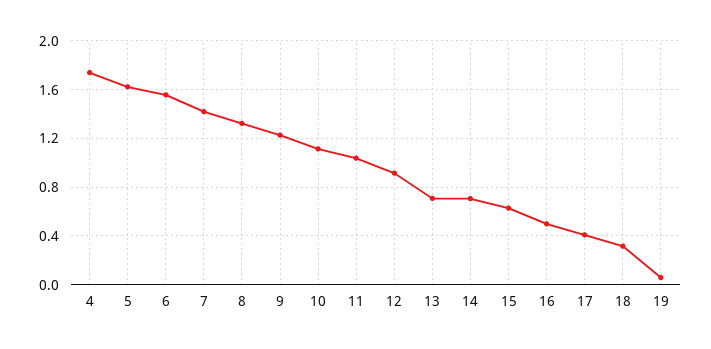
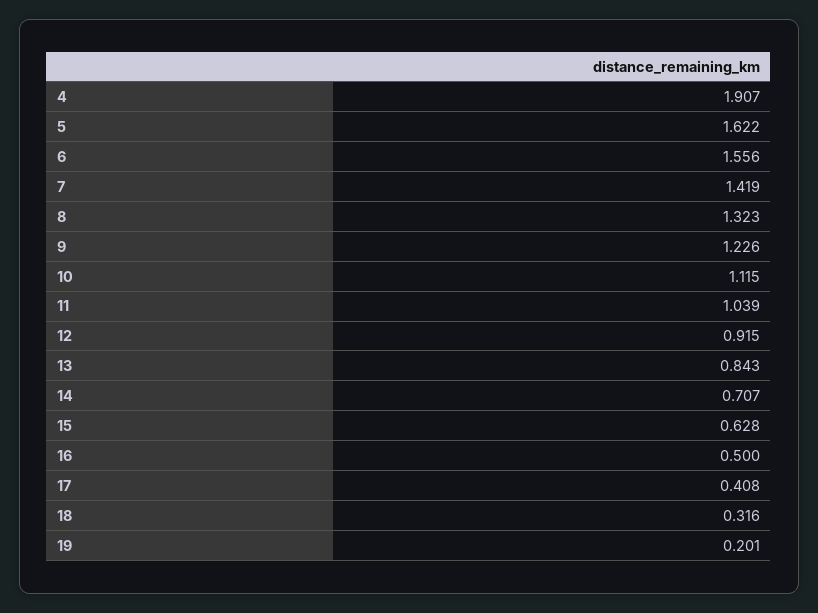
  {
-   "4": 1.75,
+   "4": 1.907,
    "5": 1.622,
    "6": 1.556,
    "7": 1.419,
    "8": 1.323,
    "9": 1.226,
    "10": 1.115,
    "11": 1.039,
    "12": 0.915,
-   "13": 0.7,
+   "13": 0.843,
    "14": 0.707,
    "15": 0.628,
    "16": 0.5,
    "17": 0.408,
    "18": 0.316,
-   "19": 0.05
+   "19": 0.201
  }

